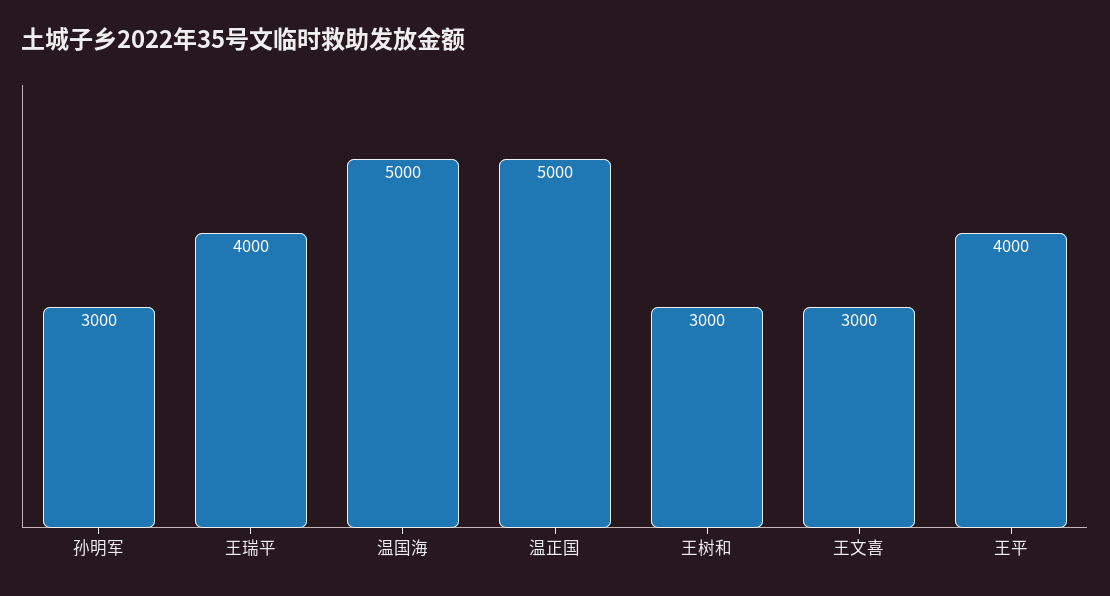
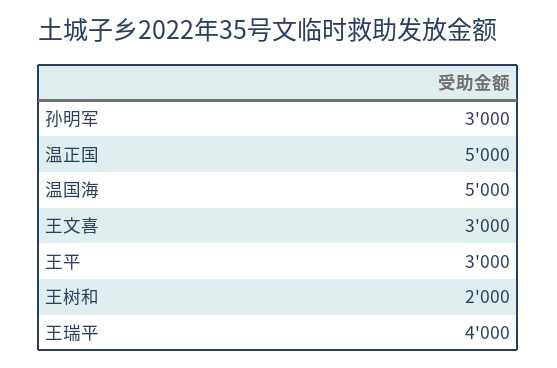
  {
    "孙明军": 3000,
    "王瑞平": 4000,
    "温国海": 5000,
    "温正国": 5000,
-   "王树和": 3000,
+   "王树和": 2000,
    "王文喜": 3000,
-   "王平": 4000
+   "王平": 3000
  }

